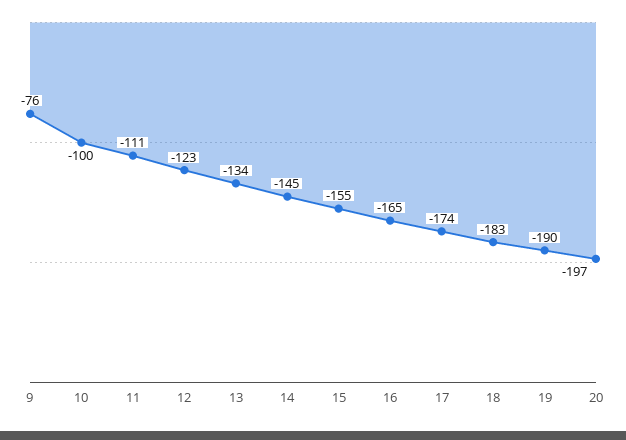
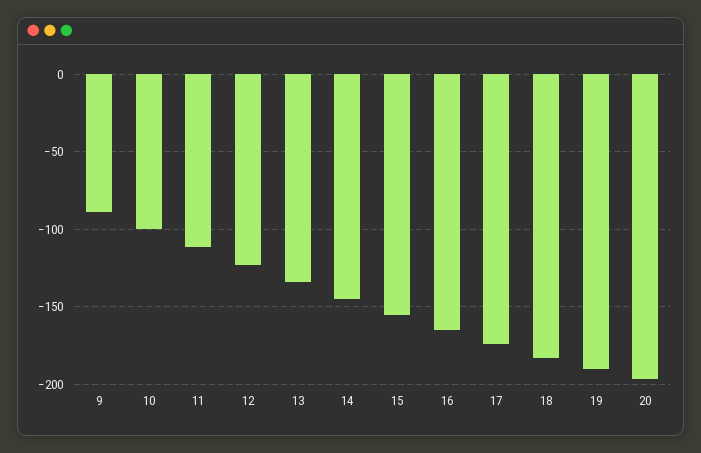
  {
-   "9": -76,
+   "9": -90,
    "10": -100,
    "11": -111,
    "12": -123,
    "13": -134,
    "14": -145,
    "15": -155,
    "16": -165,
    "17": -174,
    "18": -183,
    "19": -190,
    "20": -197
  }

